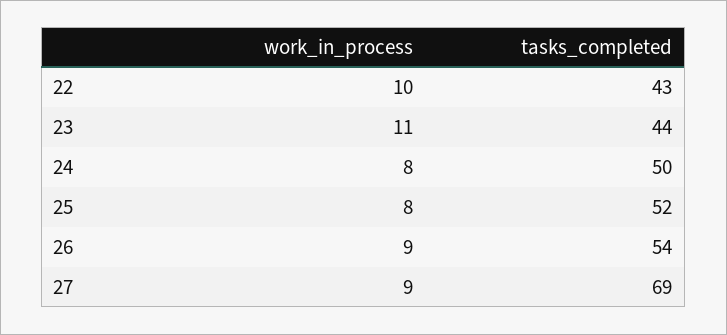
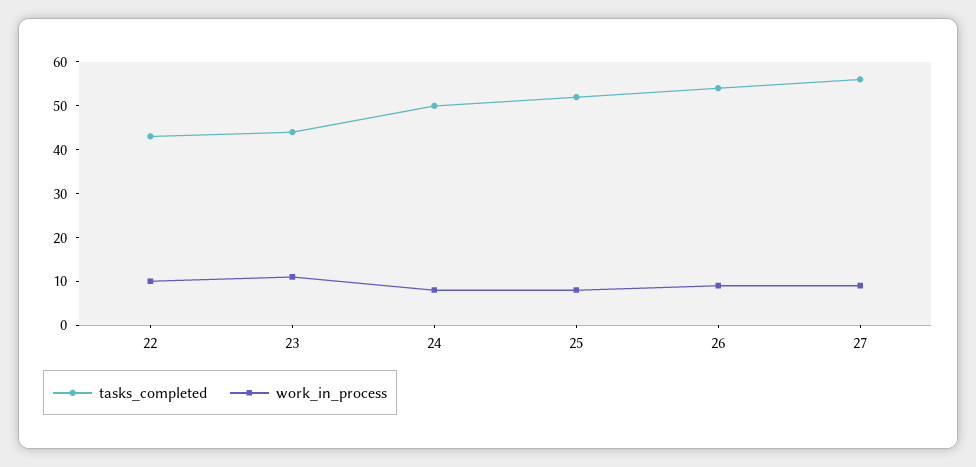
  {
    "work_in_process": {
      "22": 10,
      "23": 11,
      "24": 8,
      "25": 8,
      "26": 9,
      "27": 9
    },
    "tasks_completed": {
      "22": 43,
      "23": 44,
      "24": 50,
      "25": 52,
      "26": 54,
-     "27": 69
+     "27": 55
    }
  }

